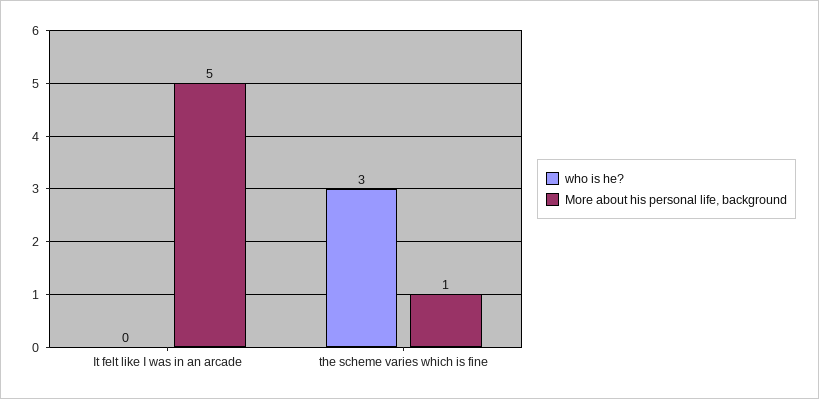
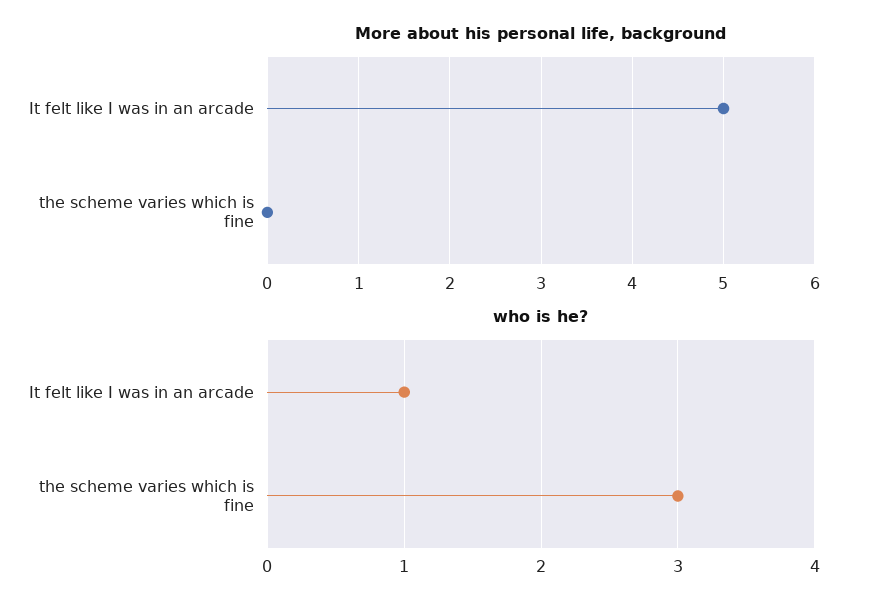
  {
    "who is he?": {
-     "It felt like I was in an arcade": 0,
+     "It felt like I was in an arcade": 1,
      "the scheme varies which is fine": 3
    },
    "More about his personal life, background": {
      "It felt like I was in an arcade": 5,
-     "the scheme varies which is fine": 1
+     "the scheme varies which is fine": 0
    }
  }

